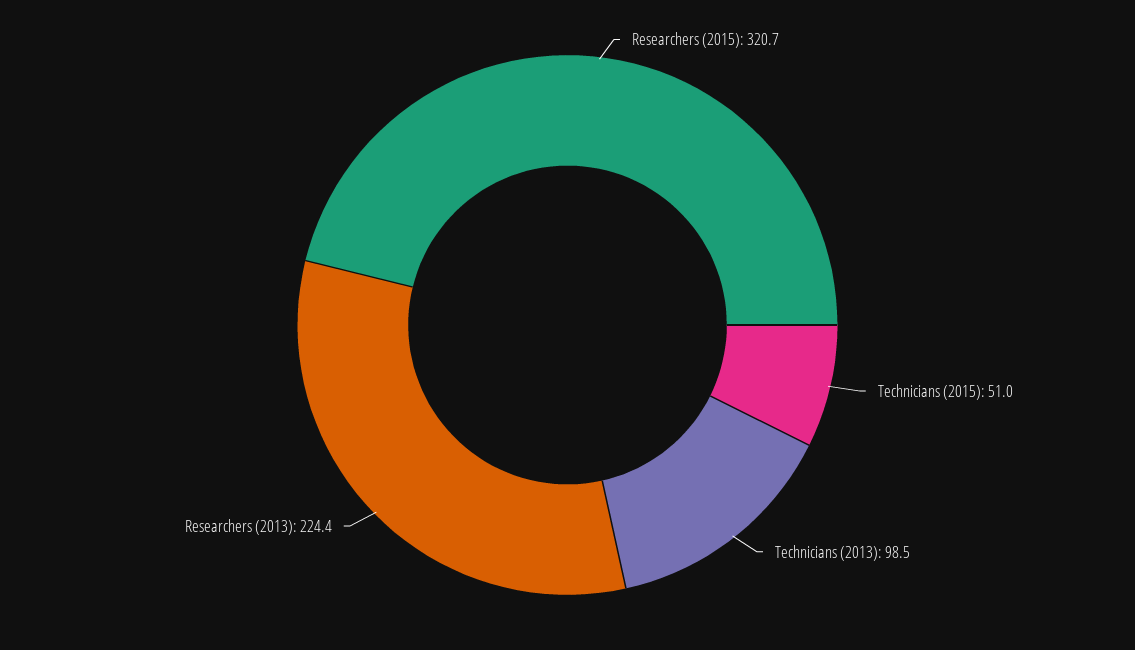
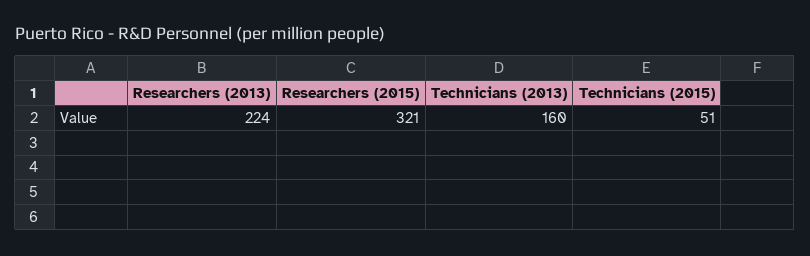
  {
    "Researchers (2015)": 320.7,
    "Technicians (2015)": 51,
-   "Technicians (2013)": 98.5,
+   "Technicians (2013)": 160,
    "Researchers (2013)": 224.4
  }

